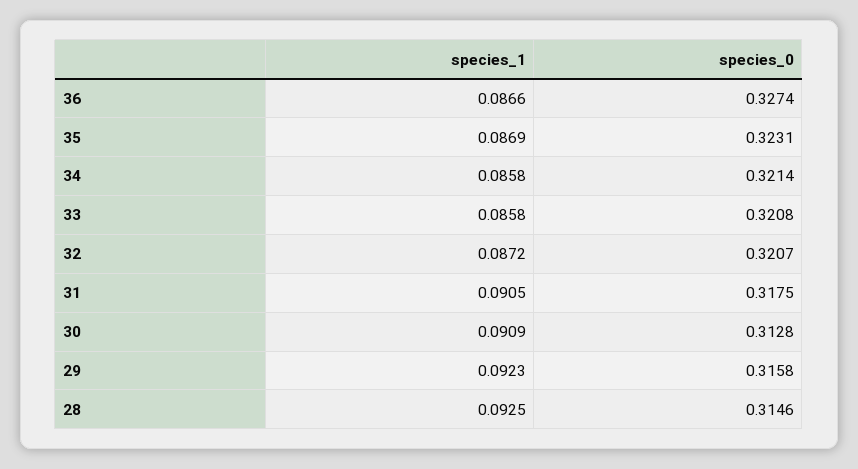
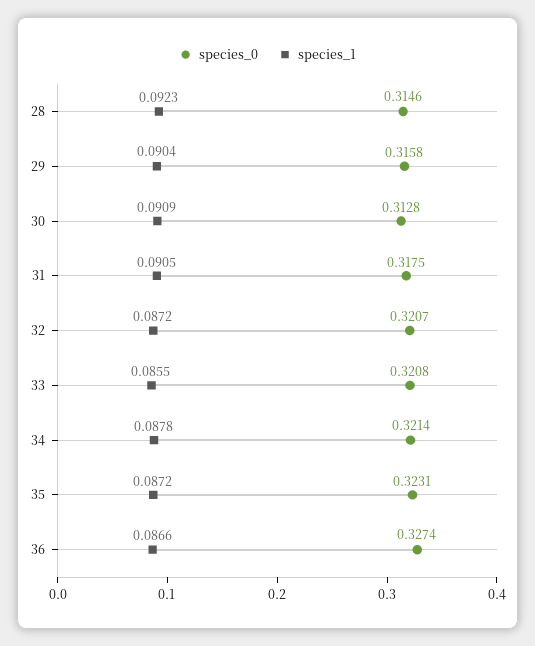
  {
    "species_1": {
      "36": 0.0866,
-     "35": 0.0869,
+     "35": 0.0872,
-     "34": 0.0858,
+     "34": 0.0878,
-     "33": 0.0858,
+     "33": 0.0855,
      "32": 0.0872,
      "31": 0.0905,
      "30": 0.0909,
-     "29": 0.0923,
+     "29": 0.0904,
-     "28": 0.0925
+     "28": 0.0923
    },
    "species_0": {
      "36": 0.3274,
      "35": 0.3231,
      "34": 0.3214,
      "33": 0.3208,
      "32": 0.3207,
      "31": 0.3175,
      "30": 0.3128,
      "29": 0.3158,
      "28": 0.3146
    }
  }

